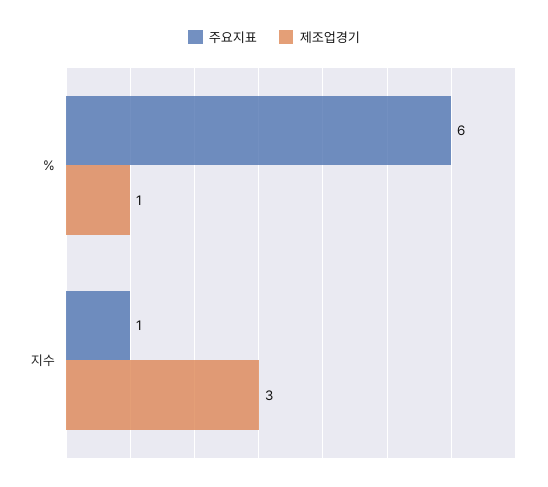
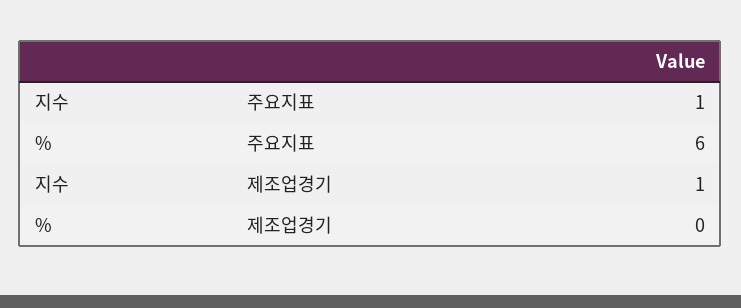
  {
    "주요지표": {
      "%": 6,
      "지수": 1
    },
    "제조업경기": {
-     "%": 1,
+     "%": 0,
-     "지수": 3
+     "지수": 1
    }
  }

